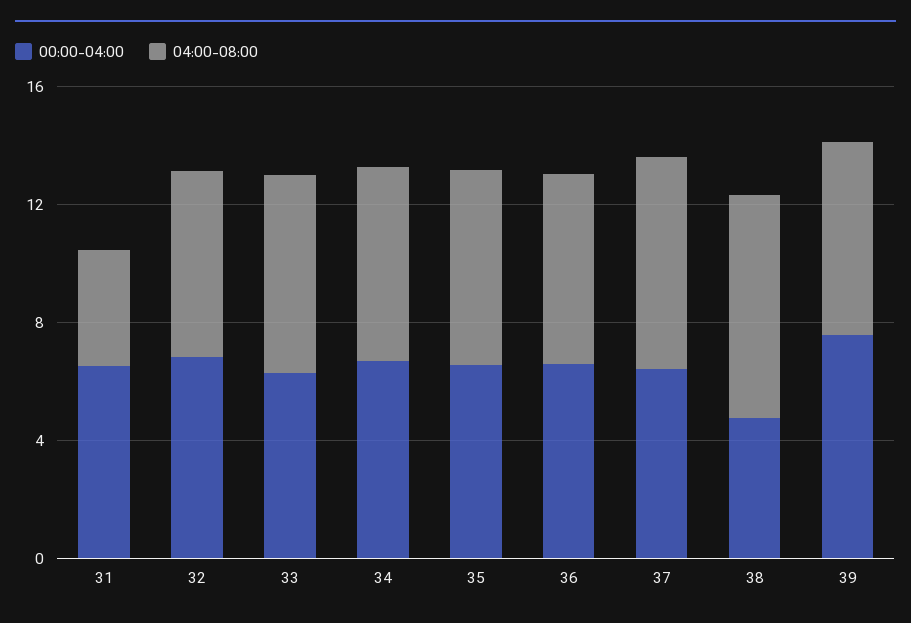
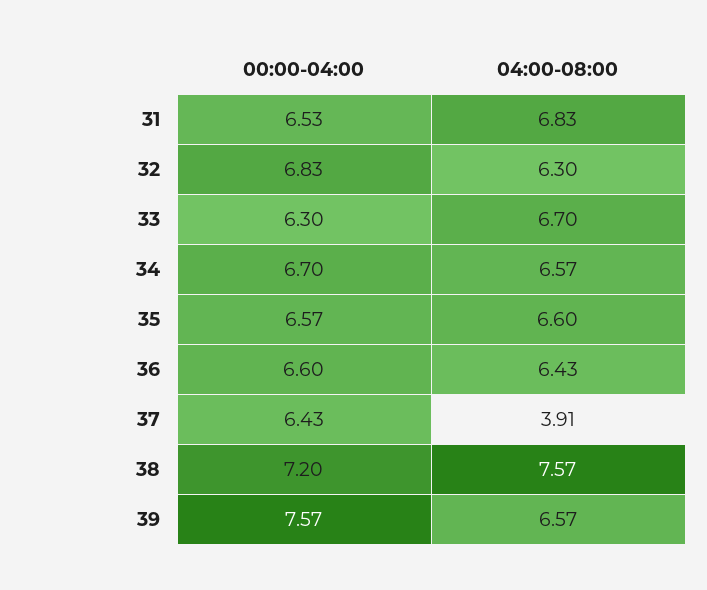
  {
    "00:00-04:00": {
      "31": 6.53,
      "32": 6.83,
      "33": 6.3,
      "34": 6.7,
      "35": 6.57,
      "36": 6.6,
      "37": 6.43,
-     "38": 5,
+     "38": 7.2,
      "39": 7.57
    },
    "04:00-08:00": {
-     "31": 4,
+     "31": 6.83,
      "32": 6.3,
      "33": 6.7,
      "34": 6.57,
      "35": 6.6,
      "36": 6.43,
-     "37": 7,
+     "37": 3.91,
      "38": 7.57,
      "39": 6.57
    }
  }

